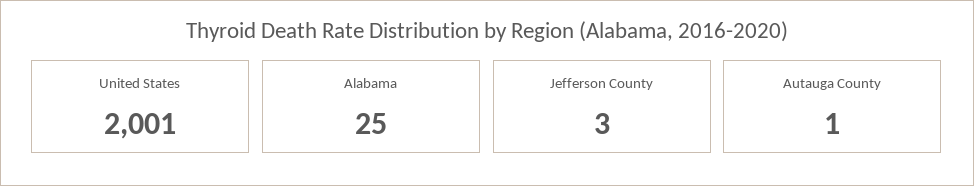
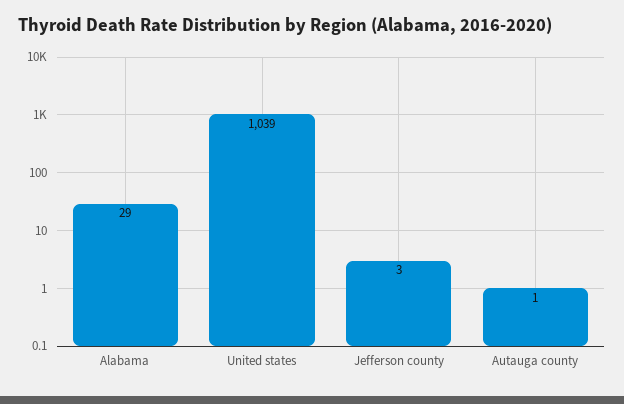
  {
-   "United States": 2001,
+   "United States": 1039,
-   "Alabama": 25,
+   "Alabama": 29,
    "Jefferson County": 3,
    "Autauga County": 1
  }

